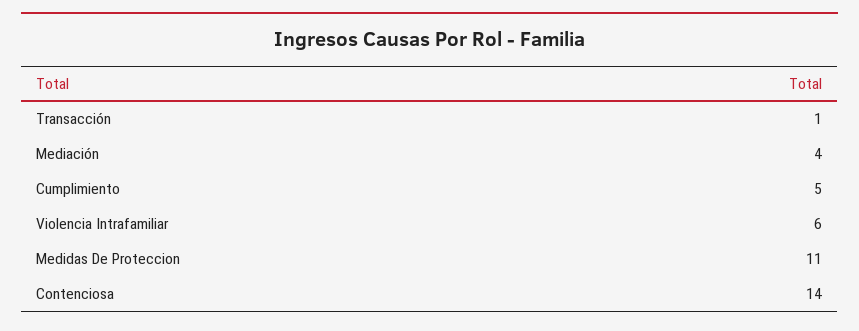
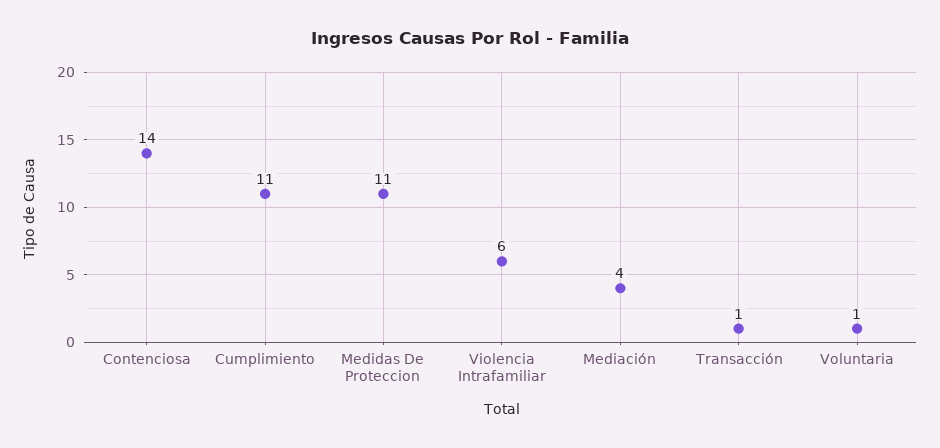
  {
    "Transacción": 1,
    "Mediación": 4,
-   "Cumplimiento": 5,
+   "Cumplimiento": 11,
    "Violencia Intrafamiliar": 6,
    "Medidas De Proteccion": 11,
-   "Contenciosa": 14
+   "Contenciosa": 14,
+   "Voluntaria": 1
  }

